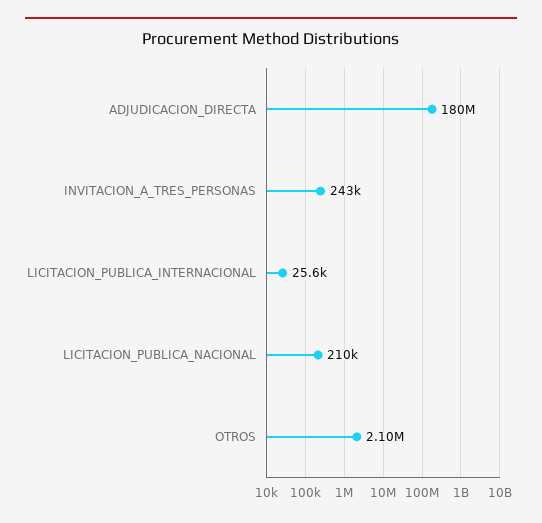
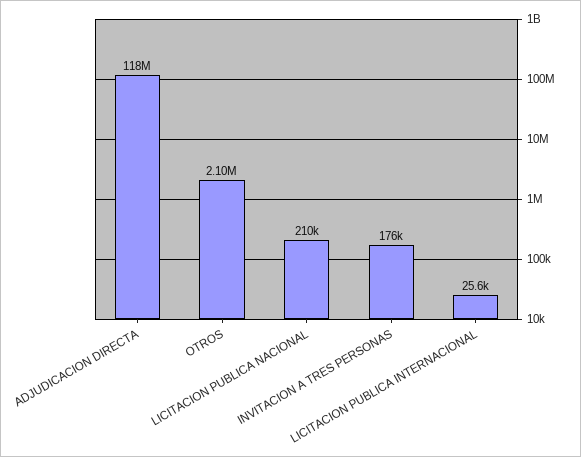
  {
-   "ADJUDICACION_DIRECTA": 180000000,
+   "ADJUDICACION_DIRECTA": 118000000,
-   "INVITACION_A_TRES_PERSONAS": 243000,
+   "INVITACION_A_TRES_PERSONAS": 176000,
    "LICITACION_PUBLICA_INTERNACIONAL": 25600,
    "LICITACION_PUBLICA_NACIONAL": 210000,
    "OTROS": 2100000
  }

